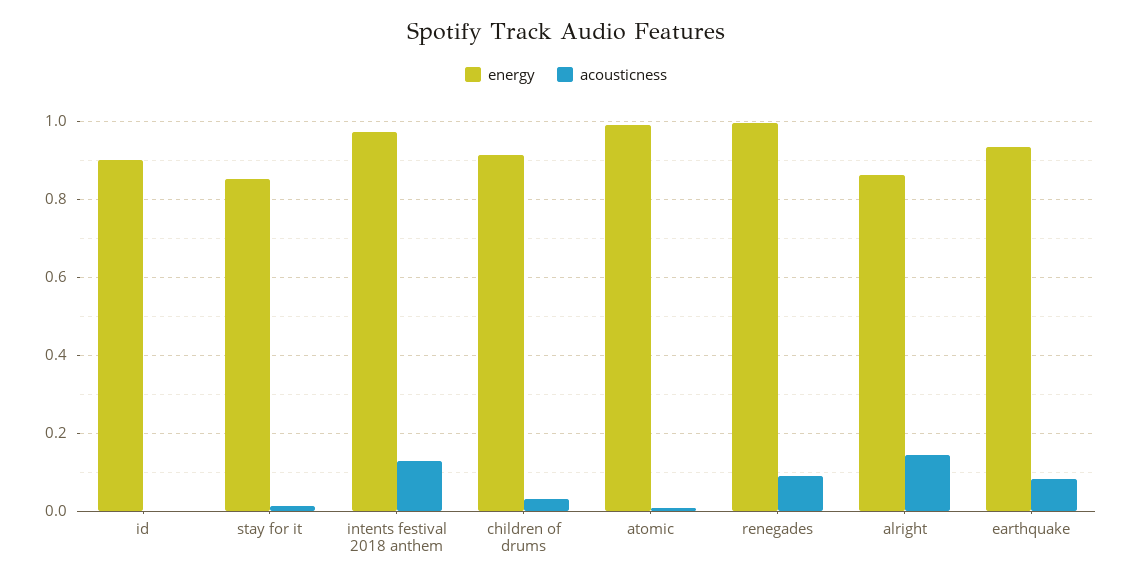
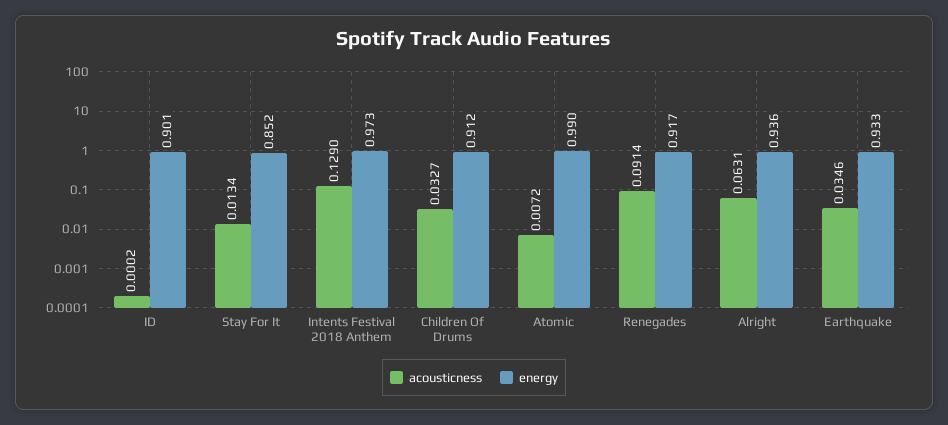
  {
    "energy": {
      "id": 0.901,
      "stay for it": 0.852,
      "intents festival 2018 anthem": 0.973,
      "children of drums": 0.912,
      "atomic": 0.99,
-     "renegades": 1,
+     "renegades": 0.917,
-     "alright": 0.86,
+     "alright": 0.936,
      "earthquake": 0.933
    },
    "acousticness": {
      "id": 0.0002,
      "stay for it": 0.0134,
      "intents festival 2018 anthem": 0.129,
      "children of drums": 0.0327,
      "atomic": 0.0072,
      "renegades": 0.0914,
-     "alright": 0.14,
+     "alright": 0.0631,
-     "earthquake": 0.08
+     "earthquake": 0.0346
    }
  }

